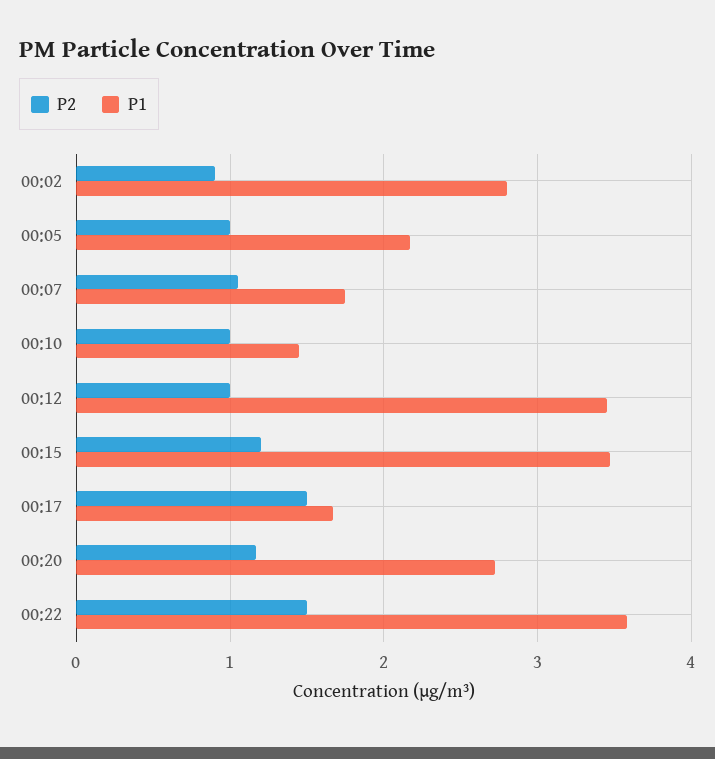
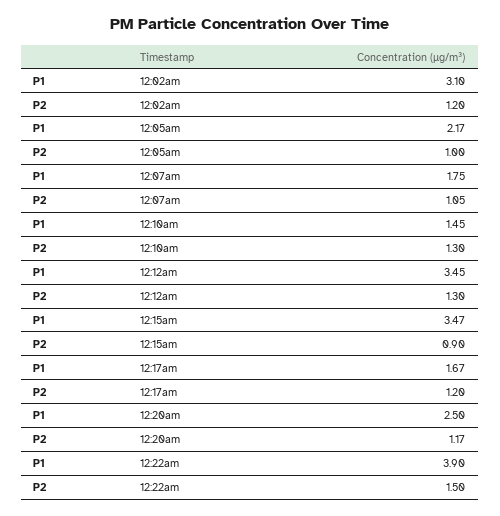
  {
    "P2": {
-     "00:02": 0.9,
+     "00:02": 1.2,
      "00:05": 1,
      "00:07": 1.05,
-     "00:10": 1,
+     "00:10": 1.3,
-     "00:12": 1,
+     "00:12": 1.3,
-     "00:15": 1.2,
+     "00:15": 0.9,
-     "00:17": 1.5,
+     "00:17": 1.2,
      "00:20": 1.17,
      "00:22": 1.5
    },
    "P1": {
-     "00:02": 2.8,
+     "00:02": 3.1,
      "00:05": 2.17,
      "00:07": 1.75,
      "00:10": 1.45,
      "00:12": 3.45,
      "00:15": 3.47,
      "00:17": 1.67,
-     "00:20": 2.7,
+     "00:20": 2.5,
-     "00:22": 3.6
+     "00:22": 3.9
    }
  }

